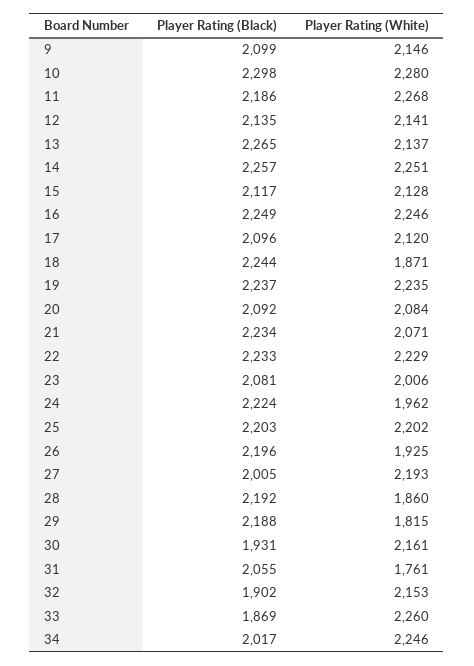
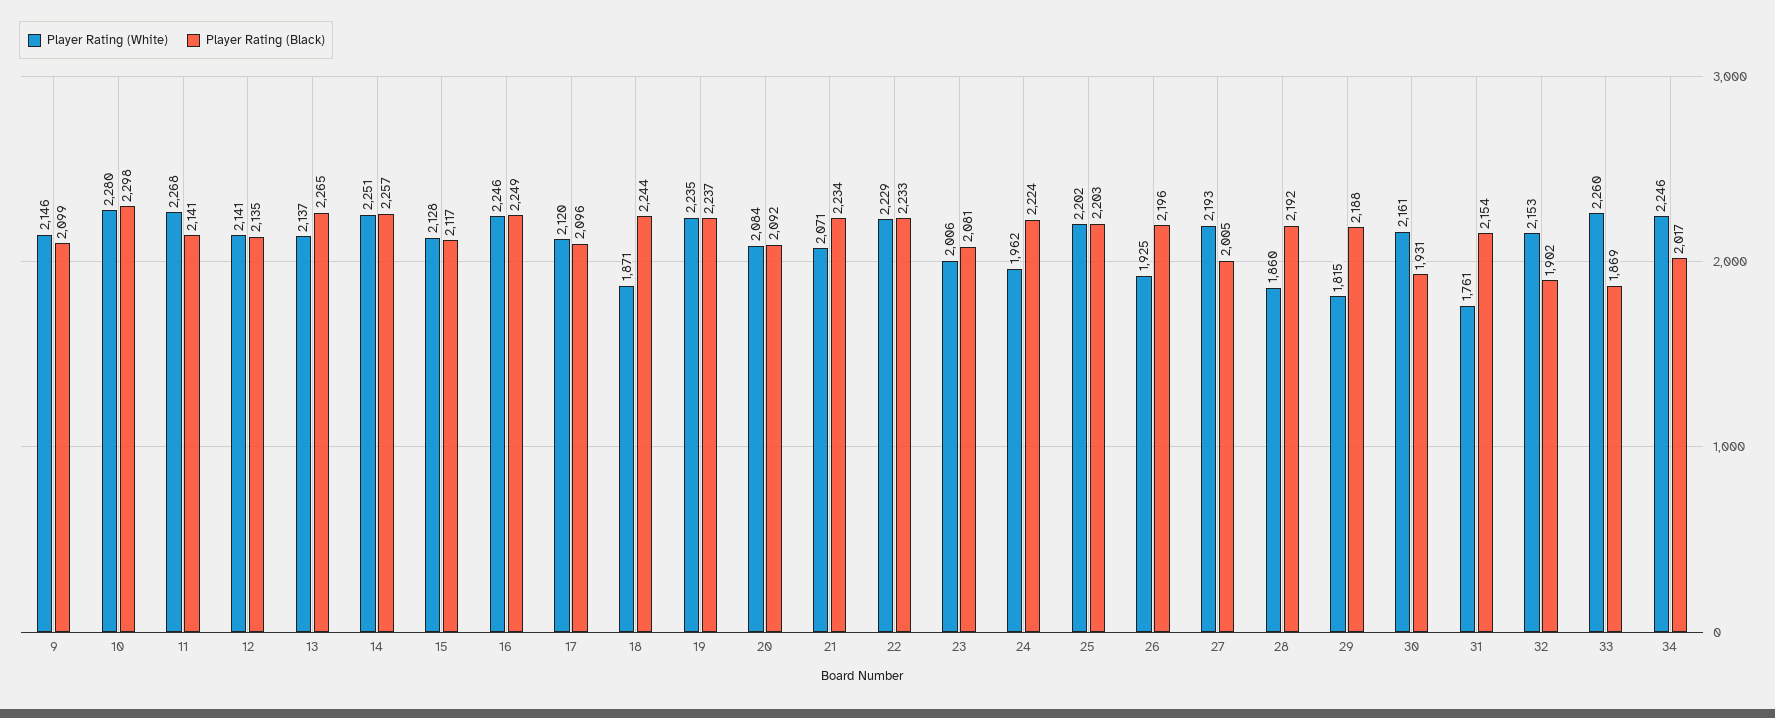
  {
    "Player Rating (Black)": {
      "9": 2099,
      "10": 2298,
-     "11": 2186,
+     "11": 2141,
      "12": 2135,
      "13": 2265,
      "14": 2257,
      "15": 2117,
      "16": 2249,
      "17": 2096,
      "18": 2244,
      "19": 2237,
      "20": 2092,
      "21": 2234,
      "22": 2233,
      "23": 2081,
      "24": 2224,
      "25": 2203,
      "26": 2196,
      "27": 2005,
      "28": 2192,
      "29": 2188,
      "30": 1931,
-     "31": 2055,
+     "31": 2154,
      "32": 1902,
      "33": 1869,
      "34": 2017
    },
    "Player Rating (White)": {
      "9": 2146,
      "10": 2280,
      "11": 2268,
      "12": 2141,
      "13": 2137,
      "14": 2251,
      "15": 2128,
      "16": 2246,
      "17": 2120,
      "18": 1871,
      "19": 2235,
      "20": 2084,
      "21": 2071,
      "22": 2229,
      "23": 2006,
      "24": 1962,
      "25": 2202,
      "26": 1925,
      "27": 2193,
      "28": 1860,
      "29": 1815,
      "30": 2161,
      "31": 1761,
      "32": 2153,
      "33": 2260,
      "34": 2246
    }
  }

